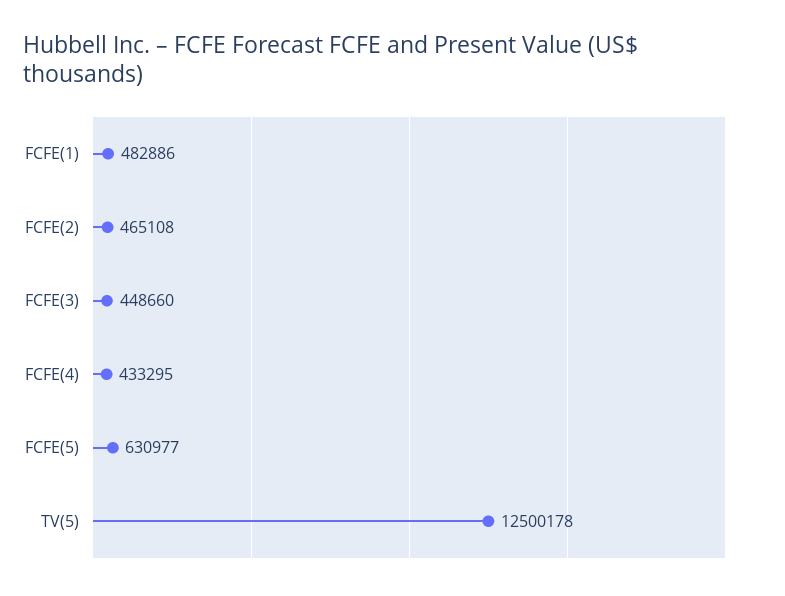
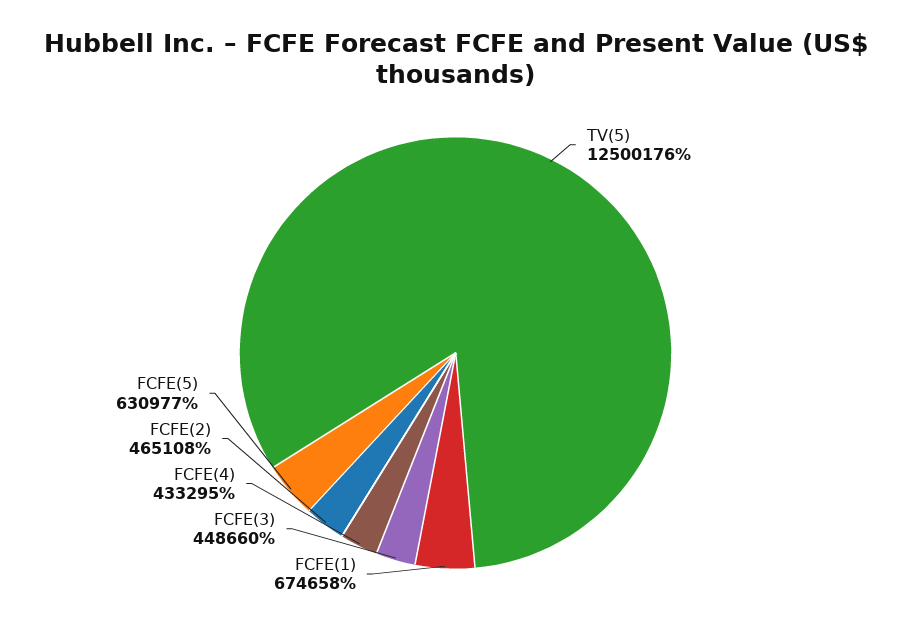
  {
-   "FCFE(1)": 482886,
+   "FCFE(1)": 674658,
    "FCFE(2)": 465108,
    "FCFE(3)": 448660,
    "FCFE(4)": 433295,
    "FCFE(5)": 630977,
-   "TV(5)": 12500178
+   "TV(5)": 12500176
  }

